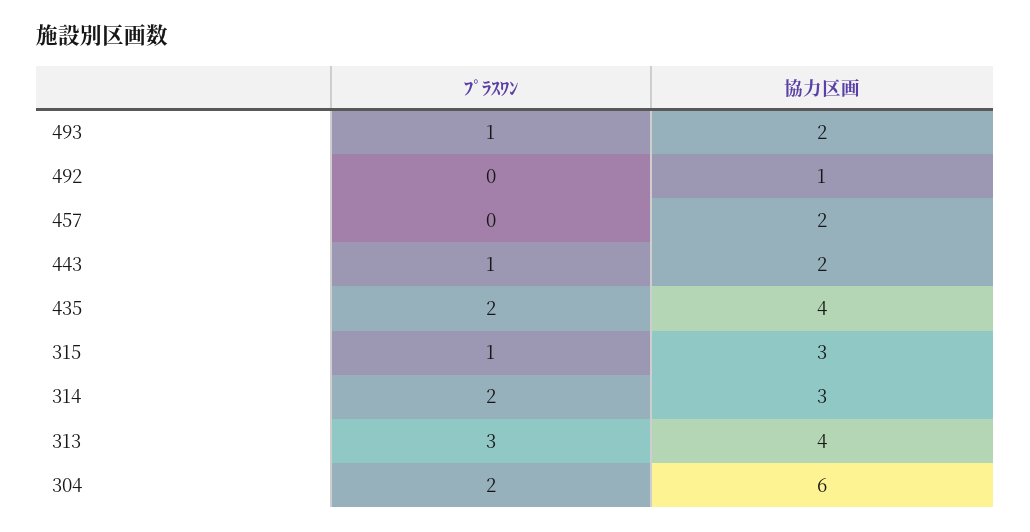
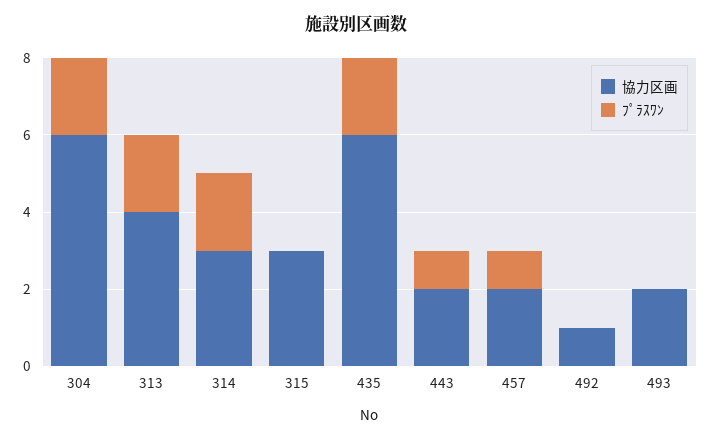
  {
    "ﾌﾟﾗｽﾜﾝ": {
-     "493": 1,
+     "493": 0,
      "492": 0,
-     "457": 0,
+     "457": 1,
      "443": 1,
      "435": 2,
-     "315": 1,
+     "315": 0,
      "314": 2,
-     "313": 3,
+     "313": 2,
      "304": 2
    },
    "協力区画": {
      "493": 2,
      "492": 1,
      "457": 2,
      "443": 2,
-     "435": 4,
+     "435": 6,
      "315": 3,
      "314": 3,
      "313": 4,
      "304": 6
    }
  }

